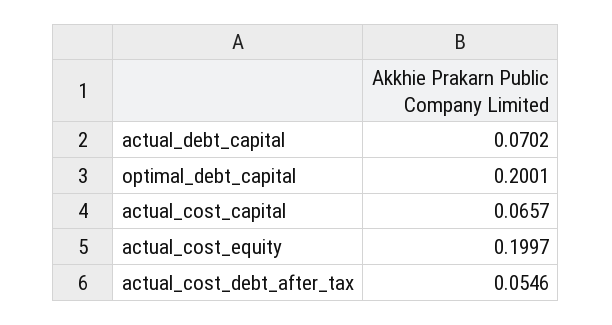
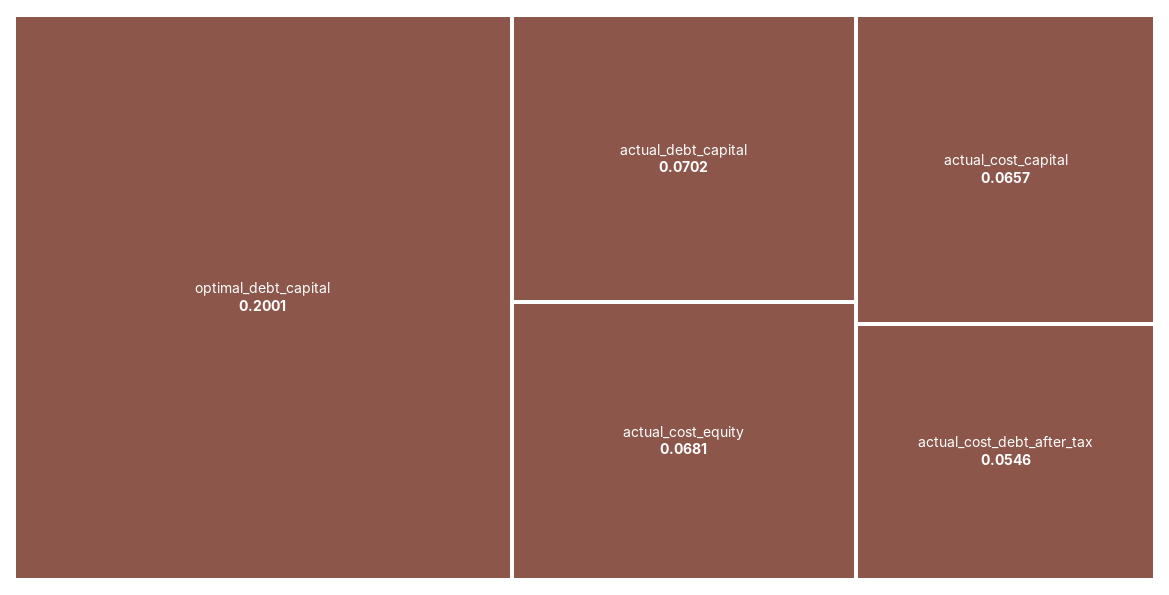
  {
    "actual_debt_capital": 0.0702,
    "optimal_debt_capital": 0.2001,
    "actual_cost_capital": 0.0657,
-   "actual_cost_equity": 0.1997,
+   "actual_cost_equity": 0.0681,
    "actual_cost_debt_after_tax": 0.0546
  }

